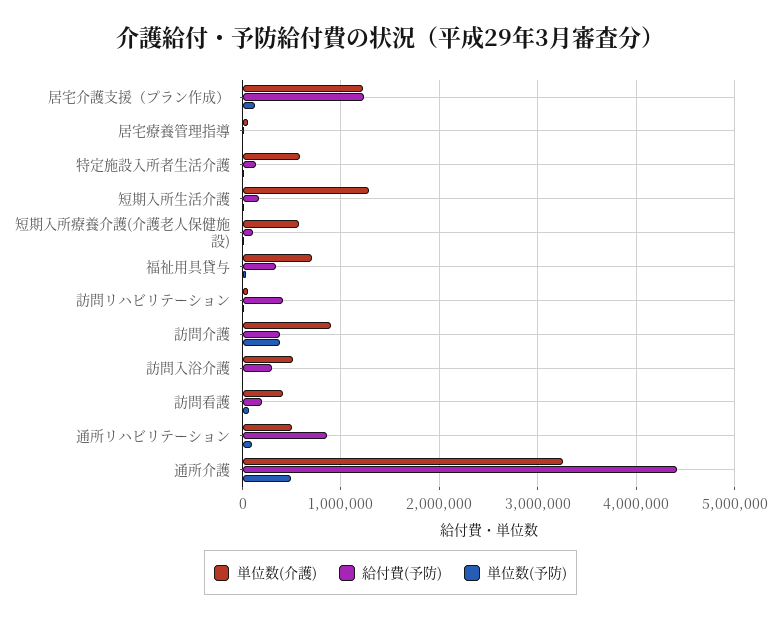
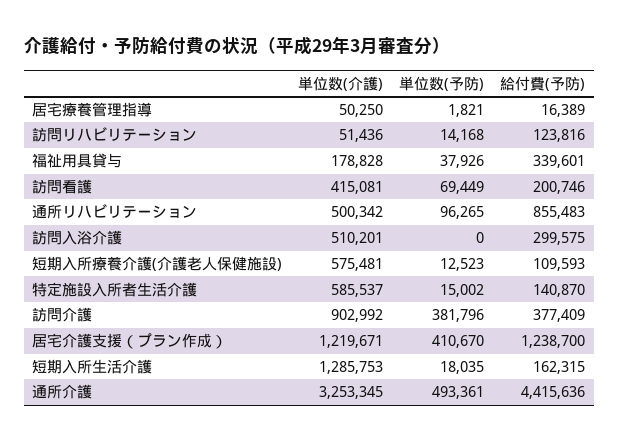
  {
    "単位数(介護)": {
      "居宅介護支援（プラン作成）": 1219671,
      "居宅療養管理指導": 50250,
      "特定施設入所者生活介護": 585537,
      "短期入所生活介護": 1285753,
      "短期入所療養介護(介護老人保健施設)": 575481,
-     "福祉用具貸与": 700000,
+     "福祉用具貸与": 178828,
      "訪問リハビリテーション": 51436,
      "訪問介護": 902992,
      "訪問入浴介護": 510201,
      "訪問看護": 415081,
      "通所リハビリテーション": 500342,
      "通所介護": 3253345
    },
    "給付費(予防)": {
      "居宅介護支援（プラン作成）": 1238700,
      "居宅療養管理指導": 16389,
      "特定施設入所者生活介護": 140870,
      "短期入所生活介護": 162315,
      "短期入所療養介護(介護老人保健施設)": 109593,
      "福祉用具貸与": 339601,
-     "訪問リハビリテーション": 400000,
+     "訪問リハビリテーション": 123816,
      "訪問介護": 377409,
      "訪問入浴介護": 299575,
      "訪問看護": 200746,
      "通所リハビリテーション": 855483,
      "通所介護": 4415636
    },
    "単位数(予防)": {
-     "居宅介護支援（プラン作成）": 100000,
+     "居宅介護支援（プラン作成）": 410670,
      "居宅療養管理指導": 1821,
      "特定施設入所者生活介護": 15002,
      "短期入所生活介護": 18035,
      "短期入所療養介護(介護老人保健施設)": 12523,
      "福祉用具貸与": 37926,
      "訪問リハビリテーション": 14168,
      "訪問介護": 381796,
      "訪問入浴介護": 0,
      "訪問看護": 69449,
      "通所リハビリテーション": 96265,
      "通所介護": 493361
    }
  }

